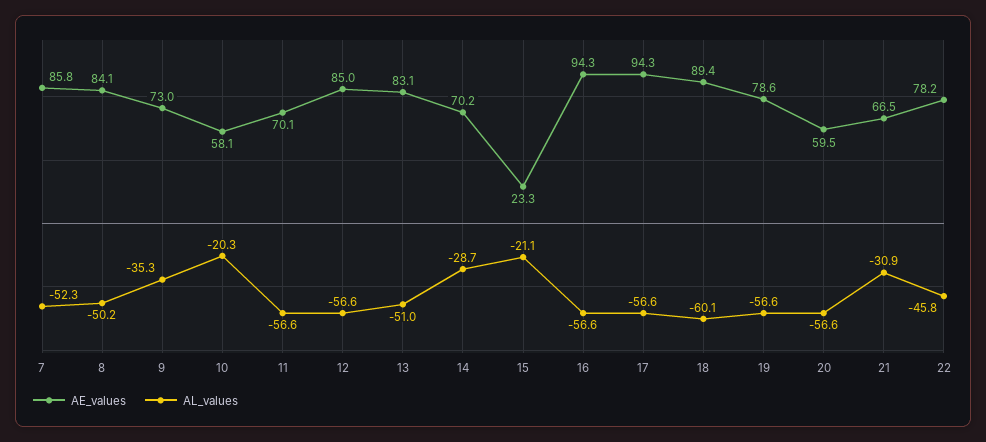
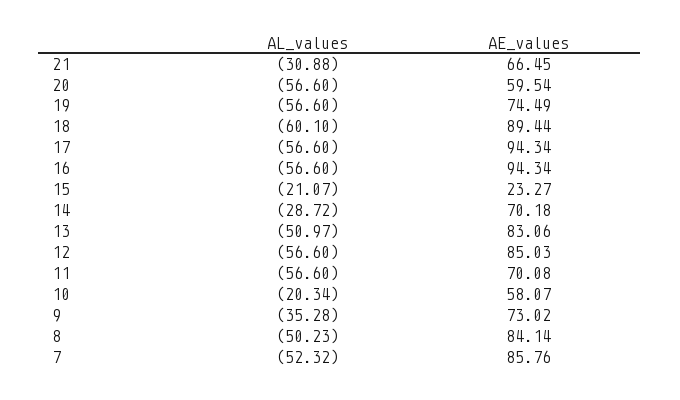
  {
    "AE_values": {
      "7": 85.76,
      "8": 84.14,
      "9": 73.02,
      "10": 58.07,
      "11": 70.08,
      "12": 85.03,
      "13": 83.06,
      "14": 70.18,
      "15": 23.27,
      "16": 94.34,
      "17": 94.34,
      "18": 89.44,
-     "19": 78.6,
+     "19": 74.49,
      "20": 59.54,
-     "21": 66.45,
+     "21": 66.45
-     "22": 78.2
    },
    "AL_values": {
      "7": -52.32,
      "8": -50.23,
      "9": -35.28,
      "10": -20.34,
      "11": -56.6,
      "12": -56.6,
      "13": -50.97,
      "14": -28.72,
      "15": -21.07,
      "16": -56.6,
      "17": -56.6,
      "18": -60.1,
      "19": -56.6,
      "20": -56.6,
-     "21": -30.88,
+     "21": -30.88
-     "22": -45.8
    }
  }

